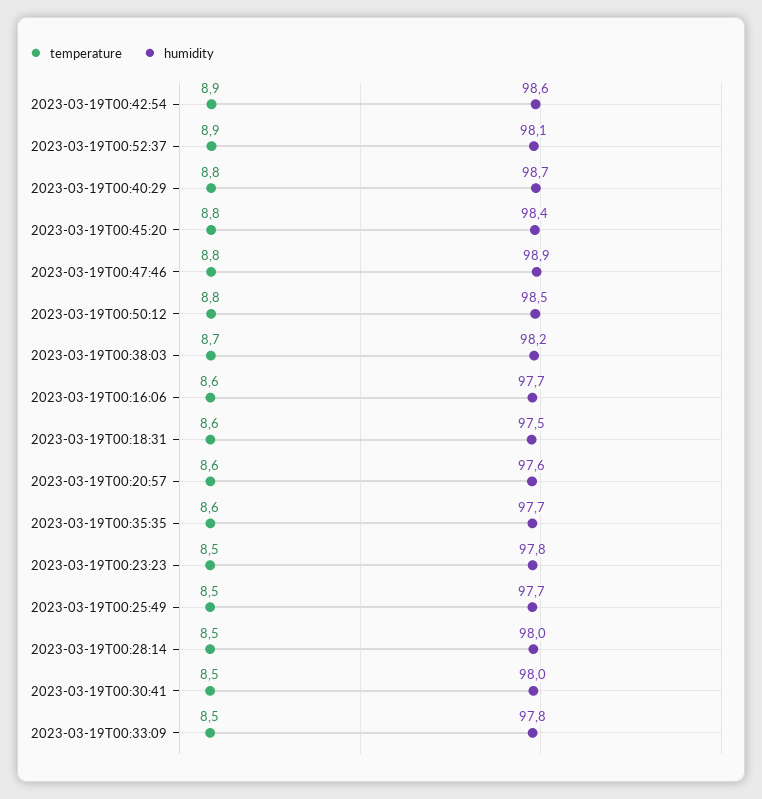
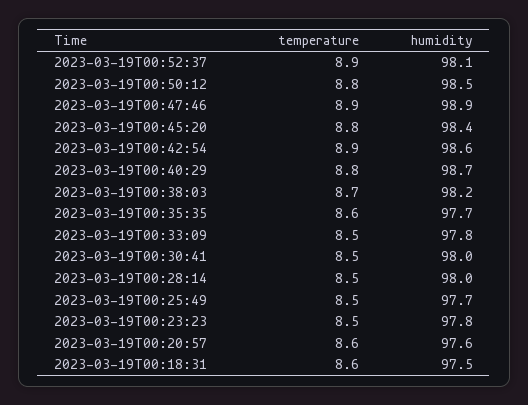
  {
    "temperature": {
      "2023-03-19T00:42:54": 8.9,
      "2023-03-19T00:52:37": 8.9,
      "2023-03-19T00:40:29": 8.8,
      "2023-03-19T00:45:20": 8.8,
-     "2023-03-19T00:47:46": 8.8,
+     "2023-03-19T00:47:46": 8.9,
      "2023-03-19T00:50:12": 8.8,
      "2023-03-19T00:38:03": 8.7,
-     "2023-03-19T00:16:06": 8.6,
      "2023-03-19T00:18:31": 8.6,
      "2023-03-19T00:20:57": 8.6,
      "2023-03-19T00:35:35": 8.6,
      "2023-03-19T00:23:23": 8.5,
      "2023-03-19T00:25:49": 8.5,
      "2023-03-19T00:28:14": 8.5,
      "2023-03-19T00:30:41": 8.5,
      "2023-03-19T00:33:09": 8.5
    },
    "humidity": {
      "2023-03-19T00:42:54": 98.6,
      "2023-03-19T00:52:37": 98.1,
      "2023-03-19T00:40:29": 98.7,
      "2023-03-19T00:45:20": 98.4,
      "2023-03-19T00:47:46": 98.9,
      "2023-03-19T00:50:12": 98.5,
      "2023-03-19T00:38:03": 98.2,
-     "2023-03-19T00:16:06": 97.7,
      "2023-03-19T00:18:31": 97.5,
      "2023-03-19T00:20:57": 97.6,
      "2023-03-19T00:35:35": 97.7,
      "2023-03-19T00:23:23": 97.8,
      "2023-03-19T00:25:49": 97.7,
      "2023-03-19T00:28:14": 98,
      "2023-03-19T00:30:41": 98,
      "2023-03-19T00:33:09": 97.8
    }
  }

